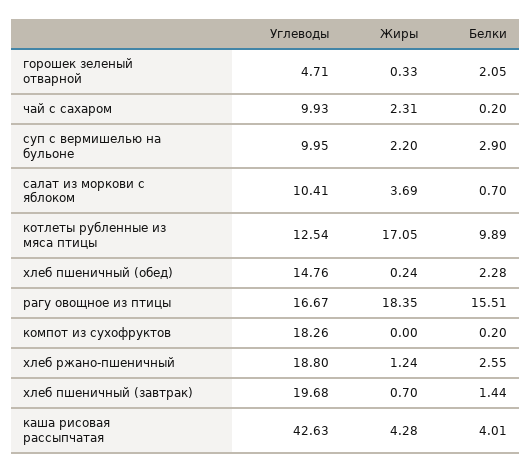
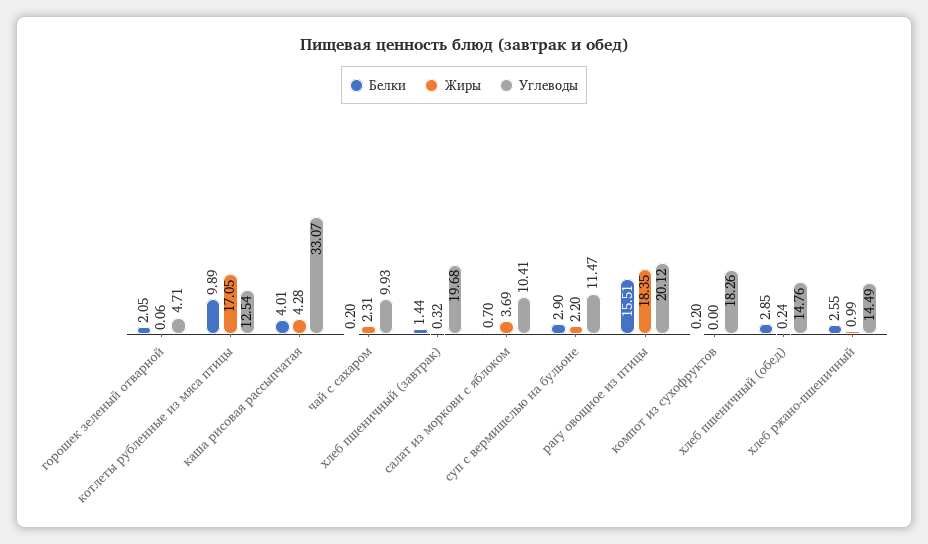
  {
    "Углеводы": {
      "горошек зеленый отварной": 4.71,
      "чай с сахаром": 9.93,
-     "суп с вермишелью на бульоне": 9.95,
+     "суп с вермишелью на бульоне": 11.47,
      "салат из моркови с яблоком": 10.41,
      "котлеты рубленные из мяса птицы": 12.54,
      "хлеб пшеничный (обед)": 14.76,
-     "рагу овощное из птицы": 16.67,
+     "рагу овощное из птицы": 20.12,
      "компот из сухофруктов": 18.26,
-     "хлеб ржано-пшеничный": 18.8,
+     "хлеб ржано-пшеничный": 14.49,
      "хлеб пшеничный (завтрак)": 19.68,
-     "каша рисовая рассыпчатая": 42.63
+     "каша рисовая рассыпчатая": 33.07
    },
    "Жиры": {
-     "горошек зеленый отварной": 0.33,
+     "горошек зеленый отварной": 0.06,
      "чай с сахаром": 2.31,
      "суп с вермишелью на бульоне": 2.2,
      "салат из моркови с яблоком": 3.69,
      "котлеты рубленные из мяса птицы": 17.05,
      "хлеб пшеничный (обед)": 0.24,
      "рагу овощное из птицы": 18.35,
      "компот из сухофруктов": 0,
-     "хлеб ржано-пшеничный": 1.24,
+     "хлеб ржано-пшеничный": 0.99,
-     "хлеб пшеничный (завтрак)": 0.7,
+     "хлеб пшеничный (завтрак)": 0.32,
      "каша рисовая рассыпчатая": 4.28
    },
    "Белки": {
      "горошек зеленый отварной": 2.05,
      "чай с сахаром": 0.2,
      "суп с вермишелью на бульоне": 2.9,
      "салат из моркови с яблоком": 0.7,
      "котлеты рубленные из мяса птицы": 9.89,
-     "хлеб пшеничный (обед)": 2.28,
+     "хлеб пшеничный (обед)": 2.85,
      "рагу овощное из птицы": 15.51,
      "компот из сухофруктов": 0.2,
      "хлеб ржано-пшеничный": 2.55,
      "хлеб пшеничный (завтрак)": 1.44,
      "каша рисовая рассыпчатая": 4.01
    }
  }

